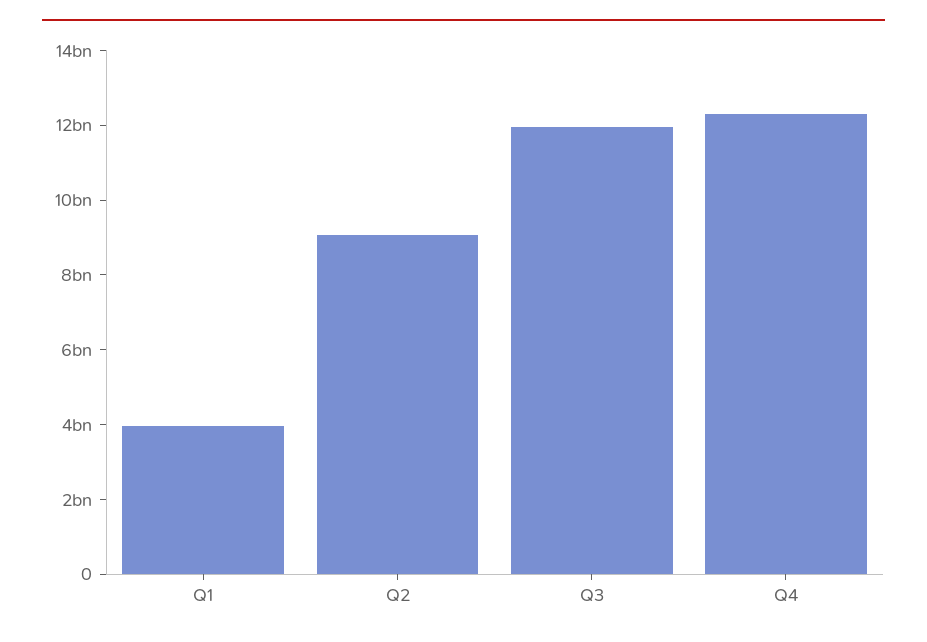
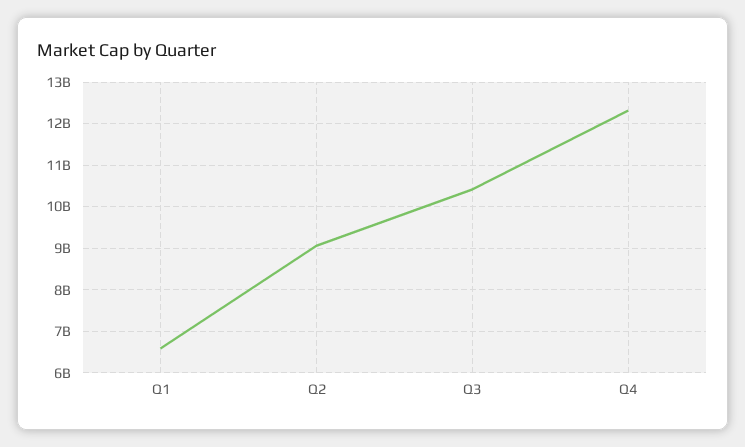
  {
-   "Q1": 4000000000,
+   "Q1": 6600000000,
    "Q2": 9000000000,
-   "Q3": 12000000000,
+   "Q3": 10400000000,
    "Q4": 12400000000
  }

